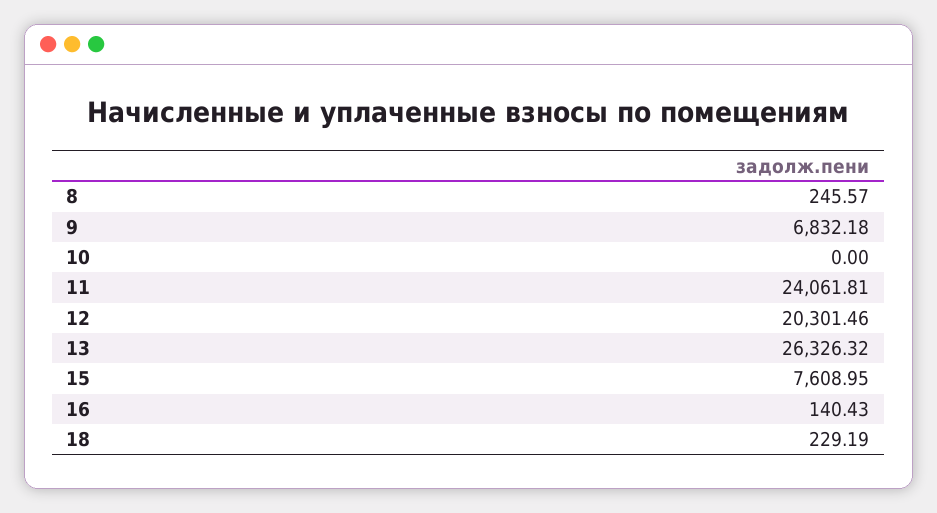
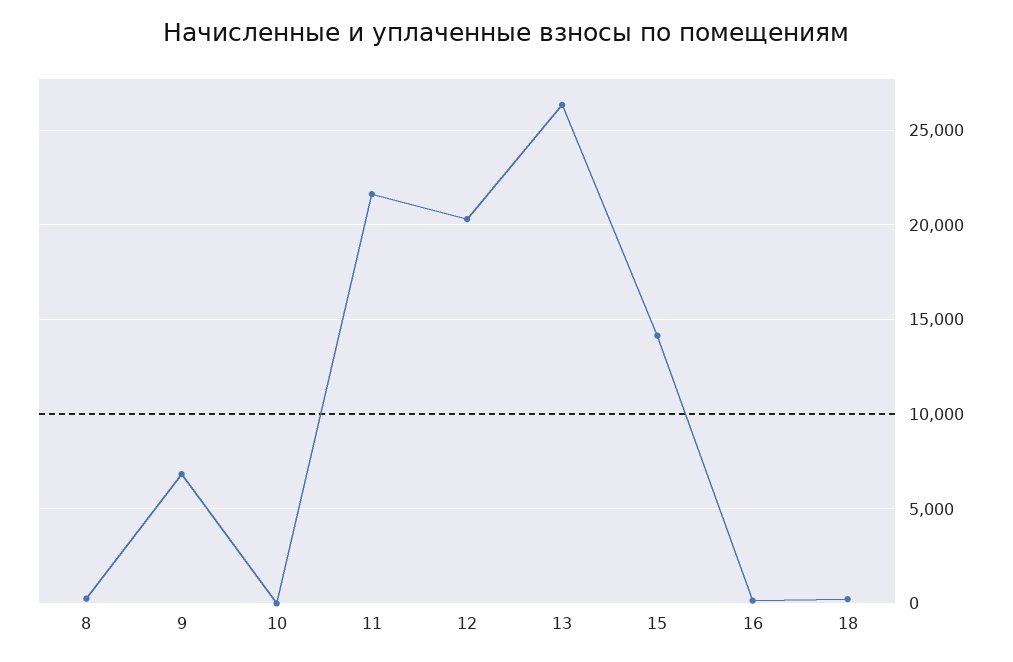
  {
    "8": 245.57,
    "9": 6832.18,
    "10": 0,
-   "11": 24061.81,
+   "11": 21500,
    "12": 20301.46,
    "13": 26326.32,
-   "15": 7608.95,
+   "15": 14000,
    "16": 140.43,
    "18": 229.19
  }

